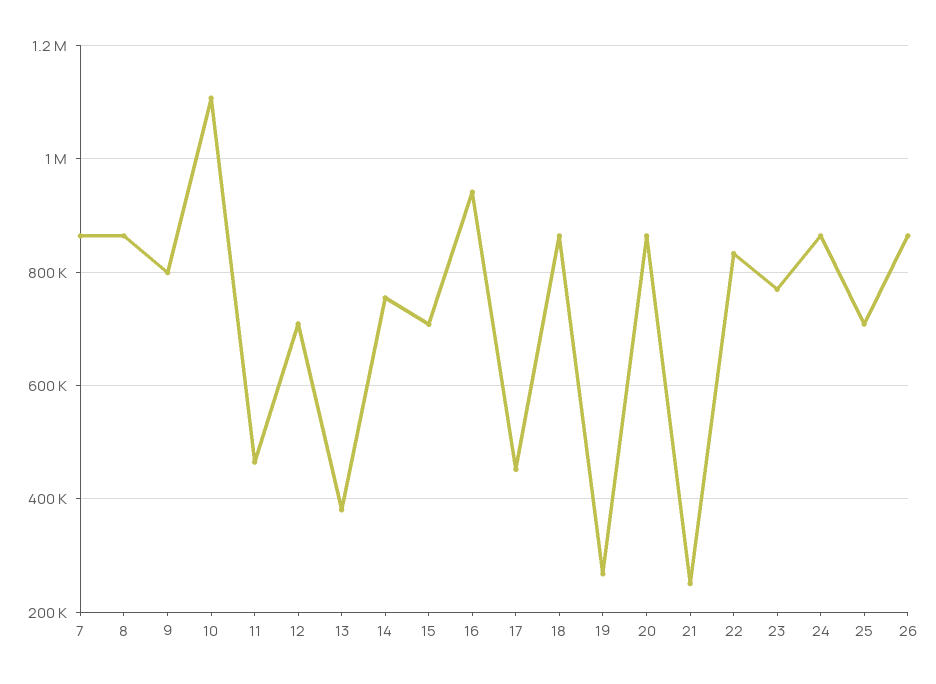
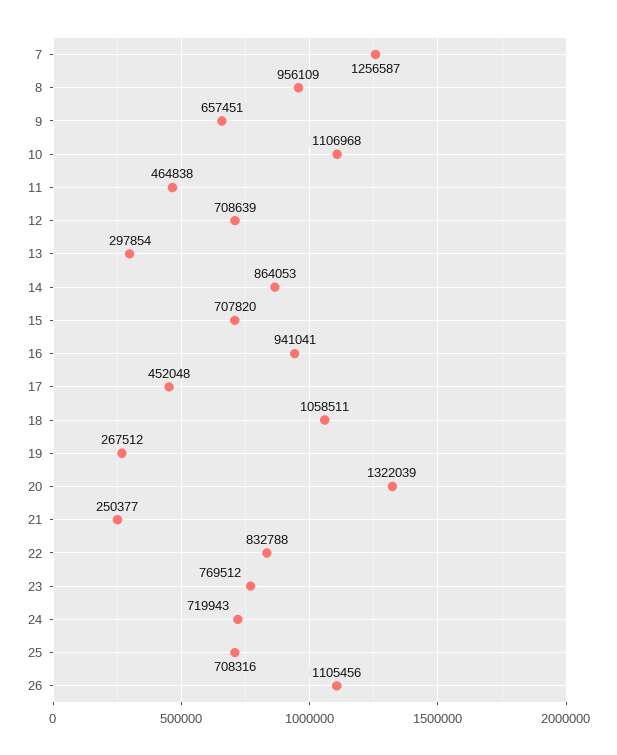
  {
-   "7": 860000,
+   "7": 1256587,
-   "8": 860000,
+   "8": 956109,
-   "9": 800000,
+   "9": 657451,
    "10": 1106968,
    "11": 464838,
    "12": 708639,
-   "13": 380000,
+   "13": 297854,
-   "14": 760000,
+   "14": 864053,
    "15": 707820,
    "16": 941041,
    "17": 452048,
-   "18": 860000,
+   "18": 1058511,
    "19": 267512,
-   "20": 860000,
+   "20": 1322039,
    "21": 250377,
    "22": 832788,
    "23": 769512,
-   "24": 860000,
+   "24": 719943,
    "25": 708316,
-   "26": 860000
+   "26": 1105456
  }

